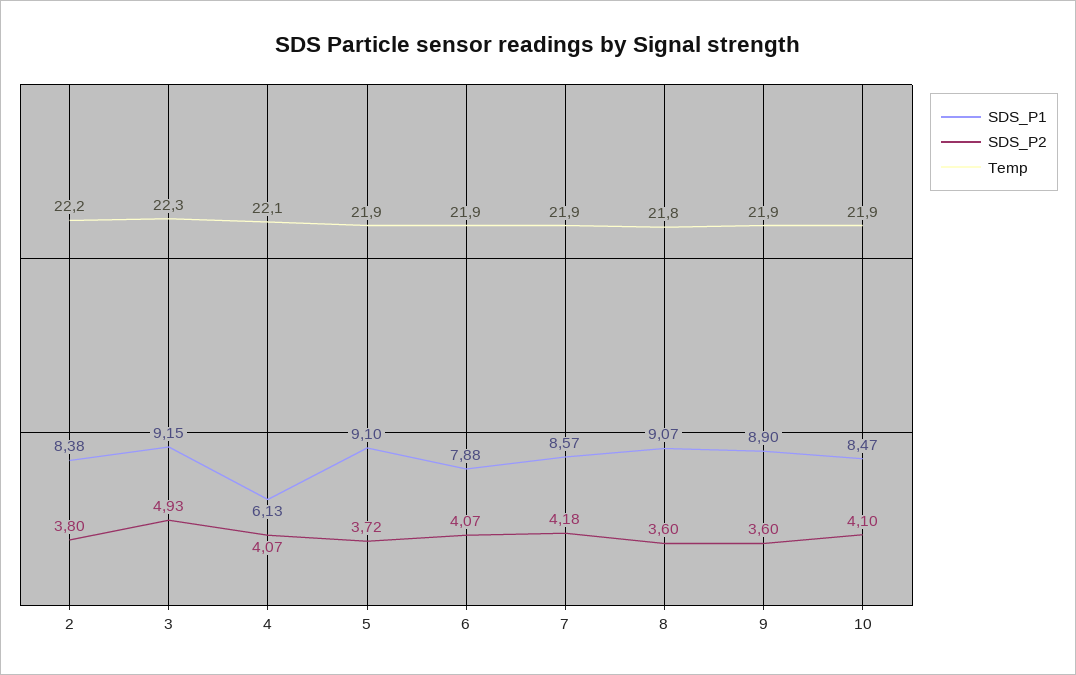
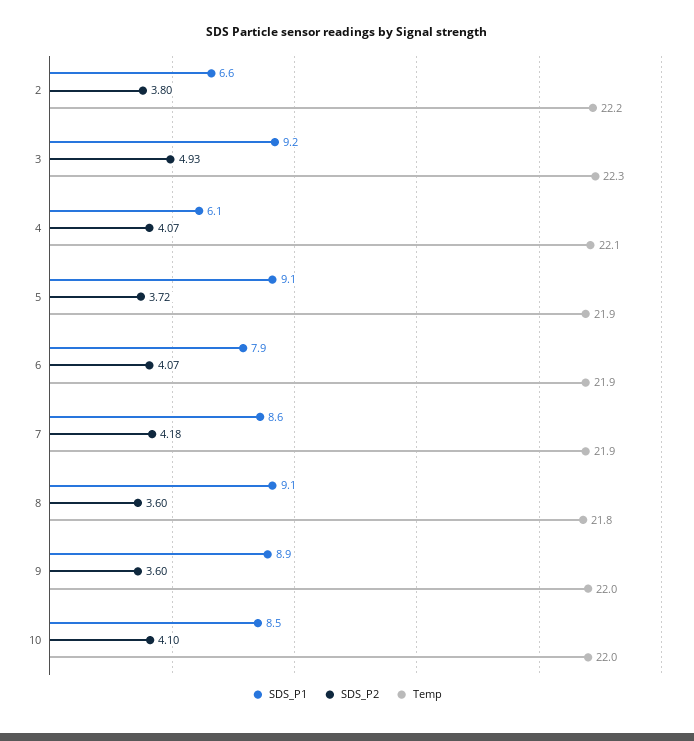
  {
    "SDS_P1": {
-     "2": 8.38,
+     "2": 6.6,
      "3": 9.15,
      "4": 6.13,
      "5": 9.1,
      "6": 7.88,
      "7": 8.57,
      "8": 9.07,
      "9": 8.9,
      "10": 8.47
    },
    "SDS_P2": {
      "2": 3.8,
      "3": 4.93,
      "4": 4.07,
      "5": 3.72,
      "6": 4.07,
      "7": 4.18,
      "8": 3.6,
      "9": 3.6,
      "10": 4.1
    },
    "Temp": {
      "2": 22.2,
      "3": 22.3,
      "4": 22.1,
      "5": 21.9,
      "6": 21.9,
      "7": 21.9,
      "8": 21.8,
-     "9": 21.9,
+     "9": 22,
-     "10": 21.9
+     "10": 22
    }
  }

